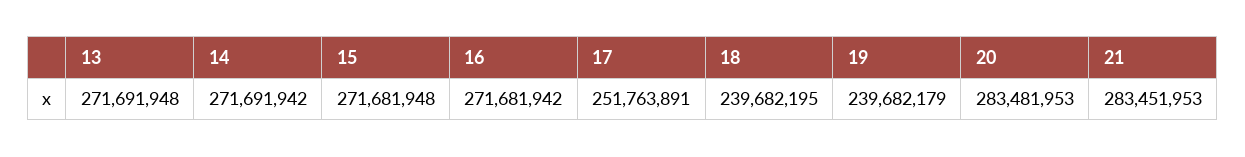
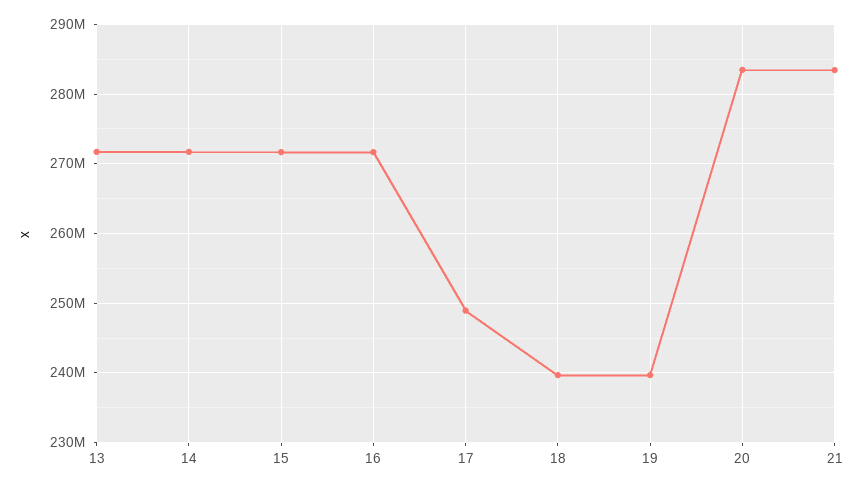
  {
    "13": 271691948,
    "14": 271691942,
    "15": 271681948,
    "16": 271681942,
-   "17": 251763891,
+   "17": 249000000,
    "18": 239682195,
    "19": 239682179,
    "20": 283481953,
    "21": 283451953
  }

